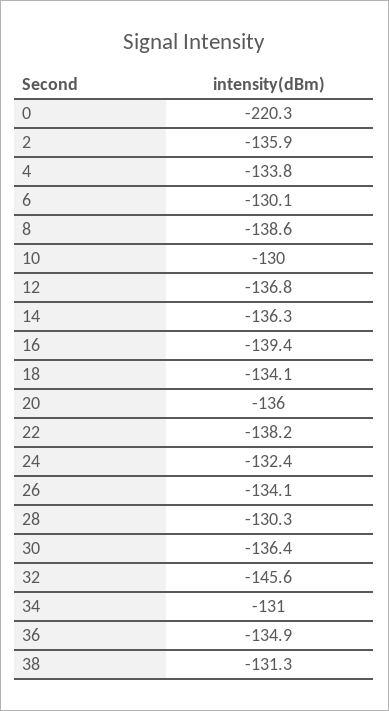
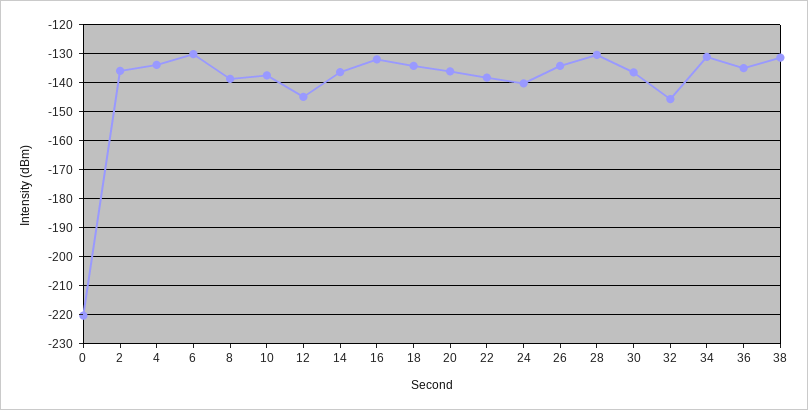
  {
    "0": -220.3,
    "2": -135.9,
    "4": -133.8,
    "6": -130.1,
    "8": -138.6,
-   "10": -130,
+   "10": -137.5,
-   "12": -136.8,
+   "12": -145,
    "14": -136.3,
-   "16": -139.4,
+   "16": -132.5,
    "18": -134.1,
    "20": -136,
    "22": -138.2,
-   "24": -132.4,
+   "24": -140,
    "26": -134.1,
    "28": -130.3,
    "30": -136.4,
    "32": -145.6,
    "34": -131,
    "36": -134.9,
    "38": -131.3
  }

